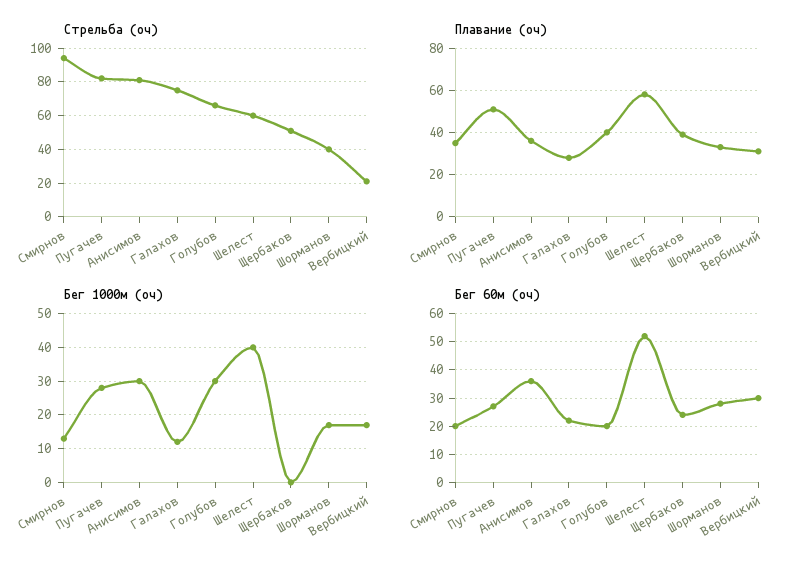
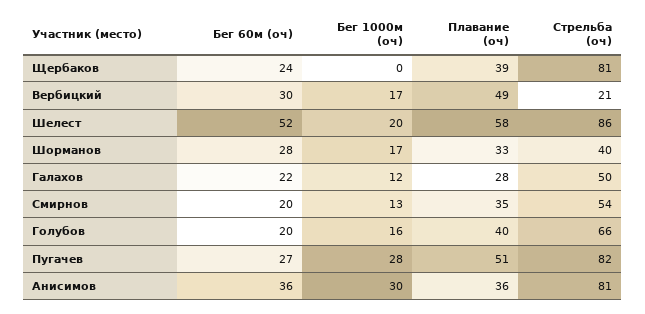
  {
    "Стрельба (оч)": {
-     "Смирнов": 95,
+     "Смирнов": 54,
      "Пугачев": 82,
      "Анисимов": 81,
-     "Галахов": 75,
+     "Галахов": 50,
      "Голубов": 66,
-     "Шелест": 60,
+     "Шелест": 86,
-     "Щербаков": 50,
+     "Щербаков": 81,
      "Шорманов": 40,
      "Вербицкий": 21
    },
    "Плавание (оч)": {
      "Смирнов": 35,
      "Пугачев": 51,
      "Анисимов": 36,
      "Галахов": 28,
      "Голубов": 40,
      "Шелест": 58,
      "Щербаков": 39,
      "Шорманов": 33,
-     "Вербицкий": 30
+     "Вербицкий": 49
    },
    "Бег 1000м (оч)": {
      "Смирнов": 13,
      "Пугачев": 28,
      "Анисимов": 30,
      "Галахов": 12,
-     "Голубов": 30,
+     "Голубов": 16,
-     "Шелест": 40,
+     "Шелест": 20,
      "Щербаков": 0,
      "Шорманов": 17,
      "Вербицкий": 17
    },
    "Бег 60м (оч)": {
      "Смирнов": 20,
      "Пугачев": 27,
      "Анисимов": 36,
      "Галахов": 22,
      "Голубов": 20,
      "Шелест": 52,
      "Щербаков": 24,
      "Шорманов": 28,
      "Вербицкий": 30
    }
  }

